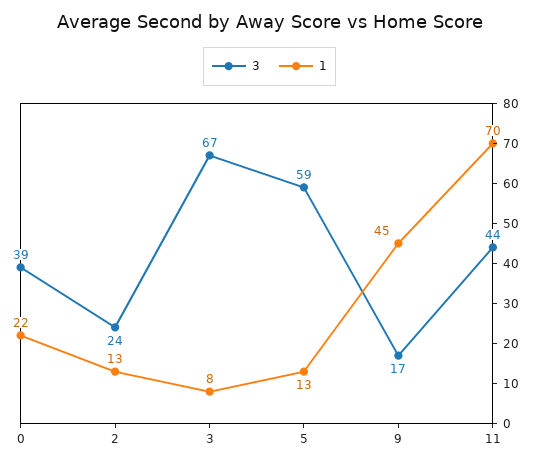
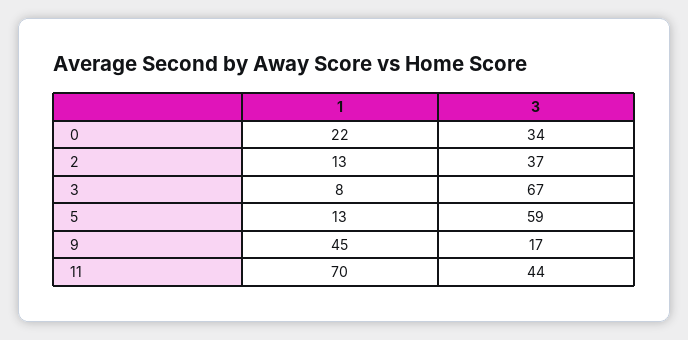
  {
    "3": {
-     "0": 39,
+     "0": 34,
-     "2": 24,
+     "2": 37,
      "3": 67,
      "5": 59,
      "9": 17,
      "11": 44
    },
    "1": {
      "0": 22,
      "2": 13,
      "3": 8,
      "5": 13,
      "9": 45,
      "11": 70
    }
  }

